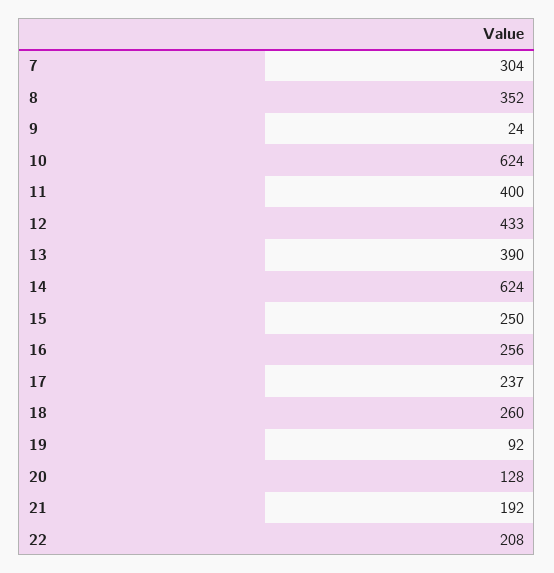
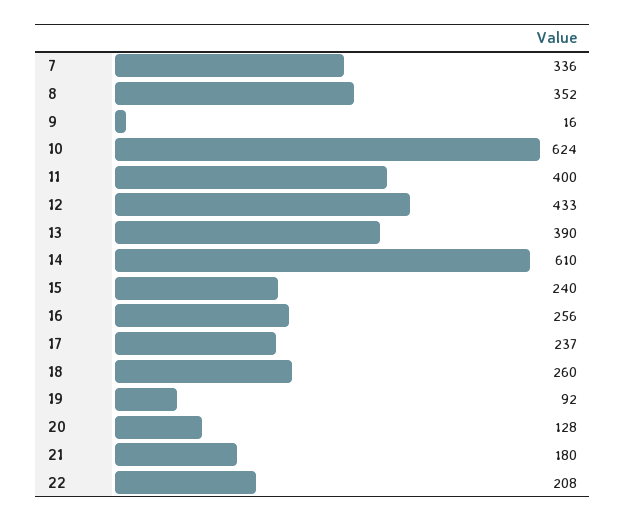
  {
-   "7": 304,
+   "7": 336,
    "8": 352,
-   "9": 24,
+   "9": 16,
    "10": 624,
    "11": 400,
    "12": 433,
    "13": 390,
-   "14": 624,
+   "14": 610,
-   "15": 250,
+   "15": 240,
    "16": 256,
    "17": 237,
    "18": 260,
    "19": 92,
    "20": 128,
-   "21": 192,
+   "21": 180,
    "22": 208
  }

